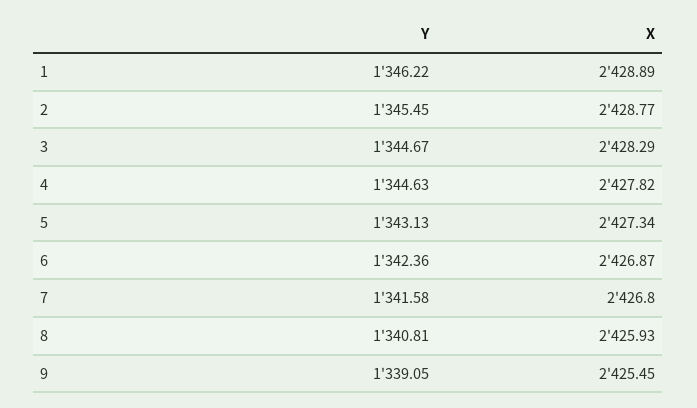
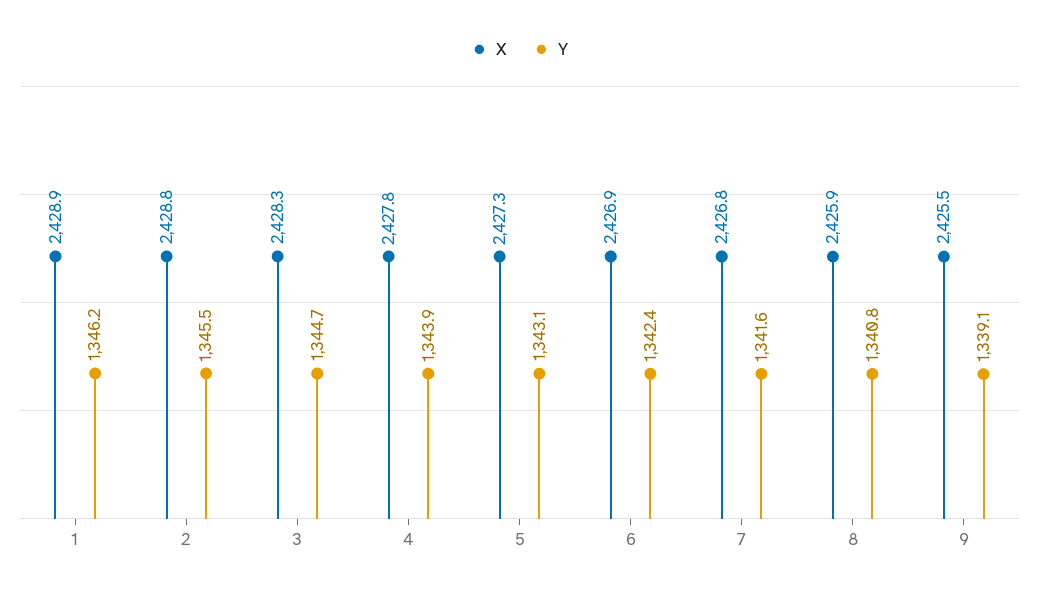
  {
    "Y": {
      "1": 1346.22,
      "2": 1345.45,
      "3": 1344.67,
-     "4": 1344.63,
+     "4": 1343.9,
      "5": 1343.13,
      "6": 1342.36,
      "7": 1341.58,
      "8": 1340.81,
      "9": 1339.05
    },
    "X": {
      "1": 2428.89,
      "2": 2428.77,
      "3": 2428.29,
      "4": 2427.82,
      "5": 2427.34,
      "6": 2426.87,
      "7": 2426.8,
      "8": 2425.93,
      "9": 2425.45
    }
  }

